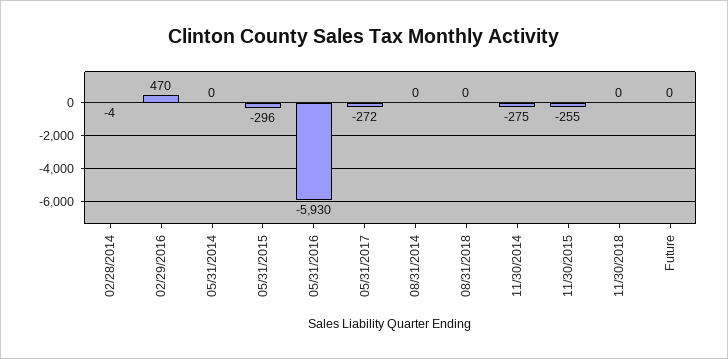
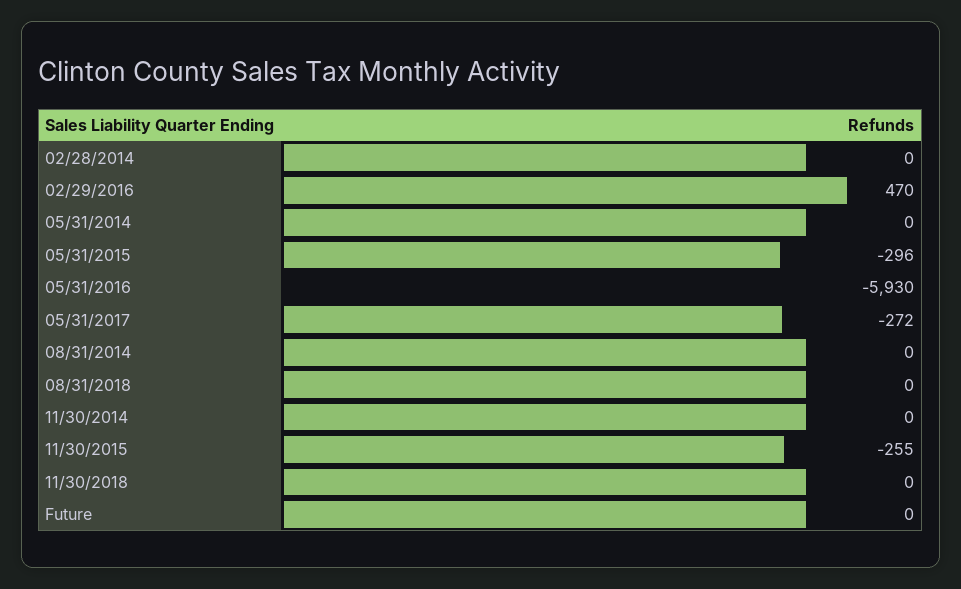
  {
-   "02/28/2014": -4,
+   "02/28/2014": 0,
    "02/29/2016": 470,
    "05/31/2014": 0,
    "05/31/2015": -296,
    "05/31/2016": -5930,
    "05/31/2017": -272,
    "08/31/2014": 0,
    "08/31/2018": 0,
-   "11/30/2014": -275,
+   "11/30/2014": 0,
    "11/30/2015": -255,
    "11/30/2018": 0,
    "Future": 0
  }

